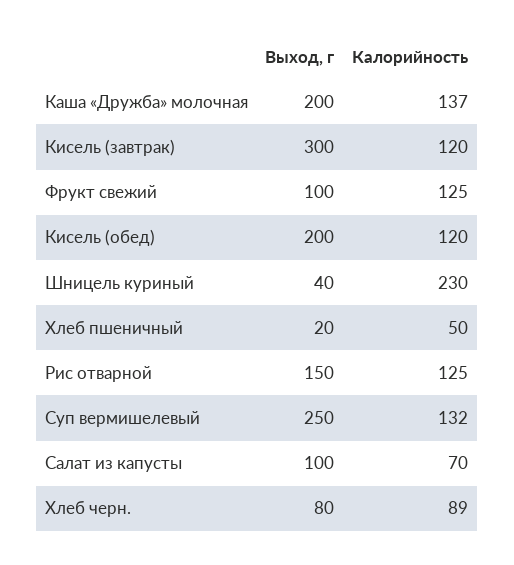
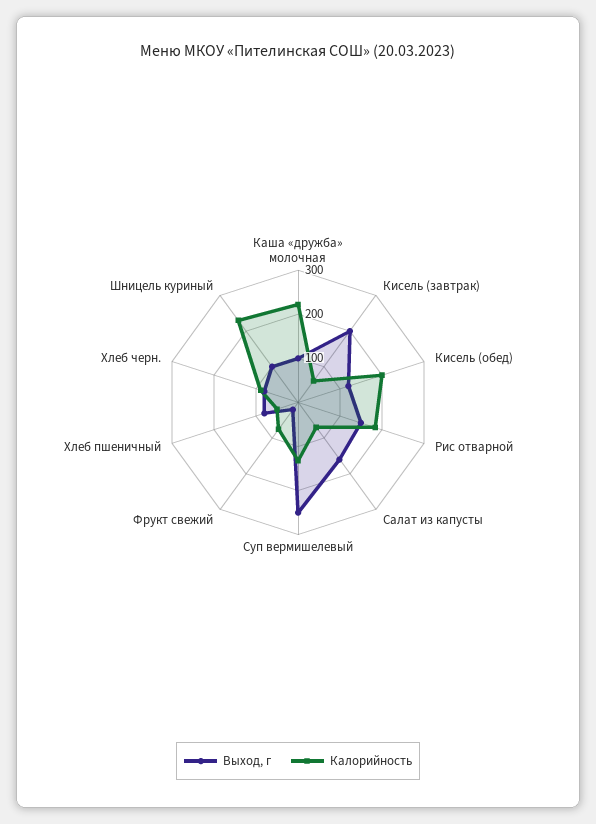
  {
    "Выход, г": {
-     "Каша «Дружба» молочная": 200,
+     "Каша «Дружба» молочная": 100,
-     "Кисель (завтрак)": 300,
+     "Кисель (завтрак)": 200,
-     "Фрукт свежий": 100,
+     "Фрукт свежий": 20,
-     "Кисель (обед)": 200,
+     "Кисель (обед)": 120,
-     "Шницель куриный": 40,
+     "Шницель куриный": 100,
-     "Хлеб пшеничный": 20,
+     "Хлеб пшеничный": 80,
      "Рис отварной": 150,
      "Суп вермишелевый": 250,
-     "Салат из капусты": 100,
+     "Салат из капусты": 160,
      "Хлеб черн.": 80
    },
    "Калорийность": {
-     "Каша «Дружба» молочная": 137,
+     "Каша «Дружба» молочная": 220,
-     "Кисель (завтрак)": 120,
+     "Кисель (завтрак)": 60,
-     "Фрукт свежий": 125,
+     "Фрукт свежий": 80,
-     "Кисель (обед)": 120,
+     "Кисель (обед)": 200,
      "Шницель куриный": 230,
      "Хлеб пшеничный": 50,
-     "Рис отварной": 125,
+     "Рис отварной": 180,
      "Суп вермишелевый": 132,
      "Салат из капусты": 70,
      "Хлеб черн.": 89
    }
  }

